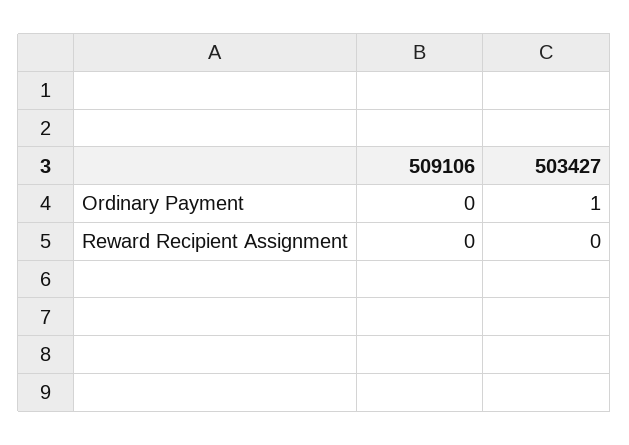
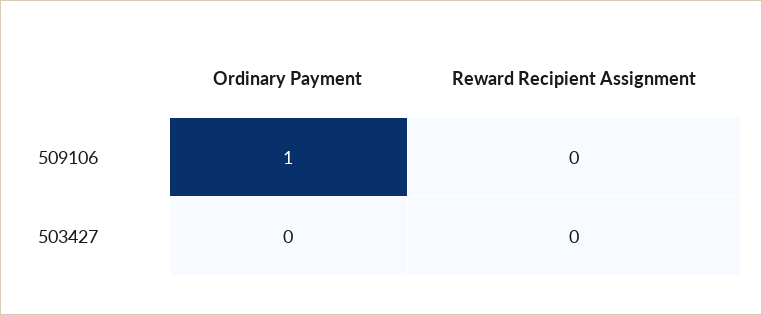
  {
    "509106": {
-     "Ordinary Payment": 0,
+     "Ordinary Payment": 1,
      "Reward Recipient Assignment": 0
    },
    "503427": {
-     "Ordinary Payment": 1,
+     "Ordinary Payment": 0,
      "Reward Recipient Assignment": 0
    }
  }

